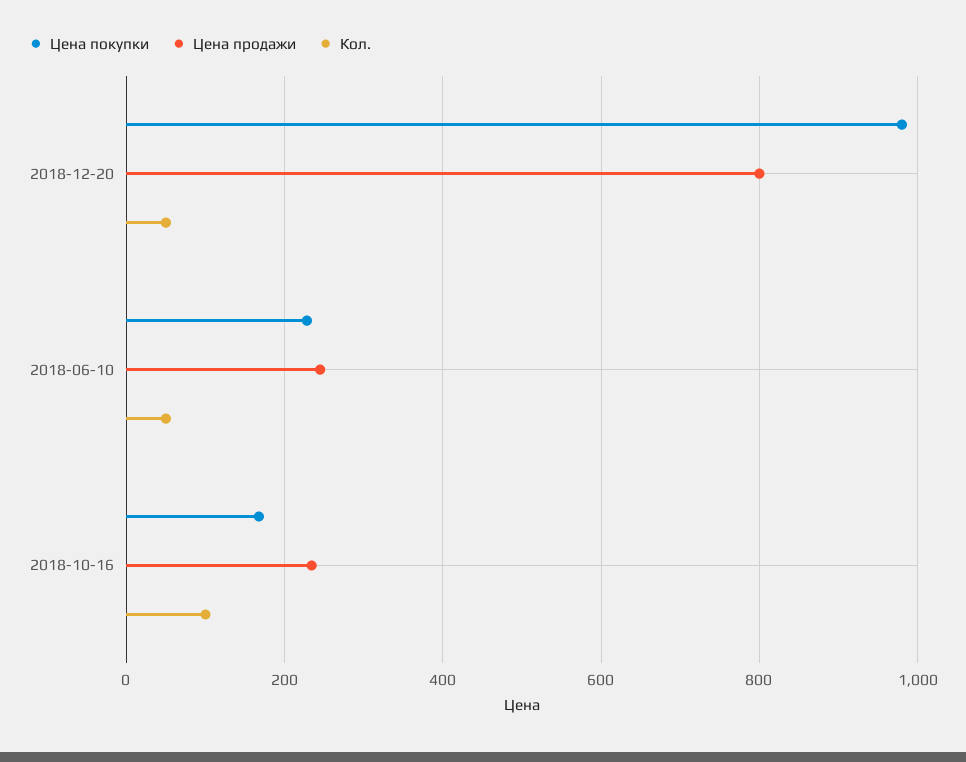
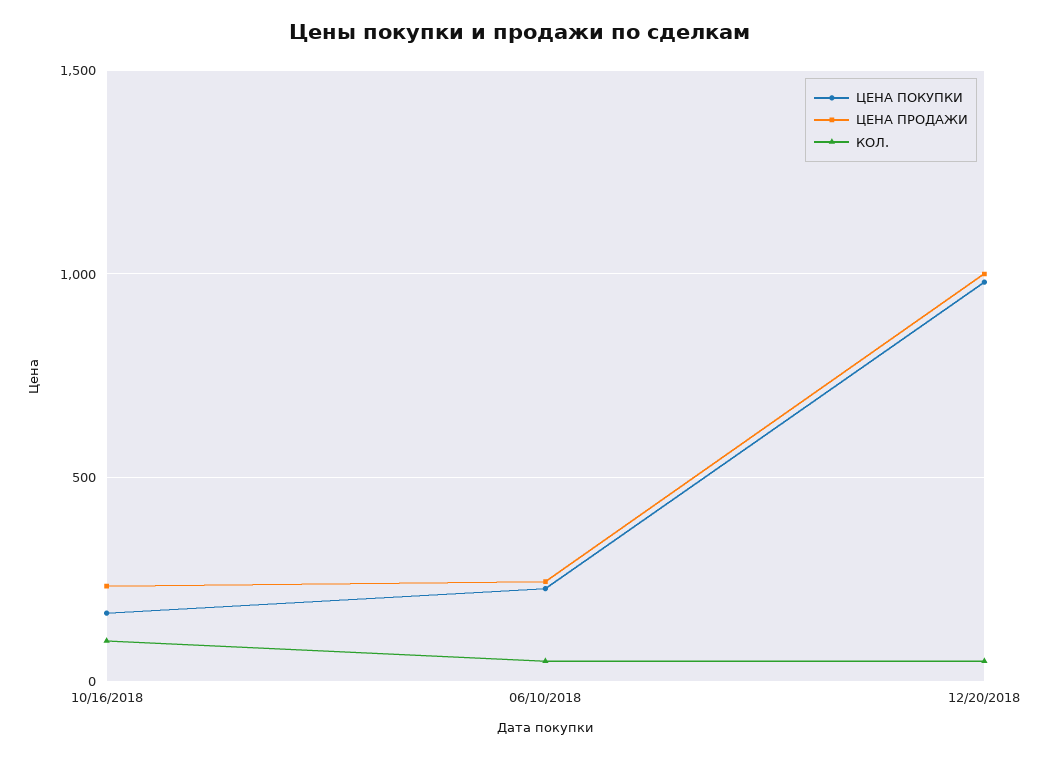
  {
    "Цена покупки": {
      "2018-12-20": 980,
      "2018-06-10": 220,
      "2018-10-16": 160
    },
    "Цена продажи": {
-     "2018-12-20": 800,
+     "2018-12-20": 1000,
      "2018-06-10": 240,
      "2018-10-16": 240
    },
    "Кол.": {
      "2018-12-20": 60,
      "2018-06-10": 60,
      "2018-10-16": 100
    }
  }

